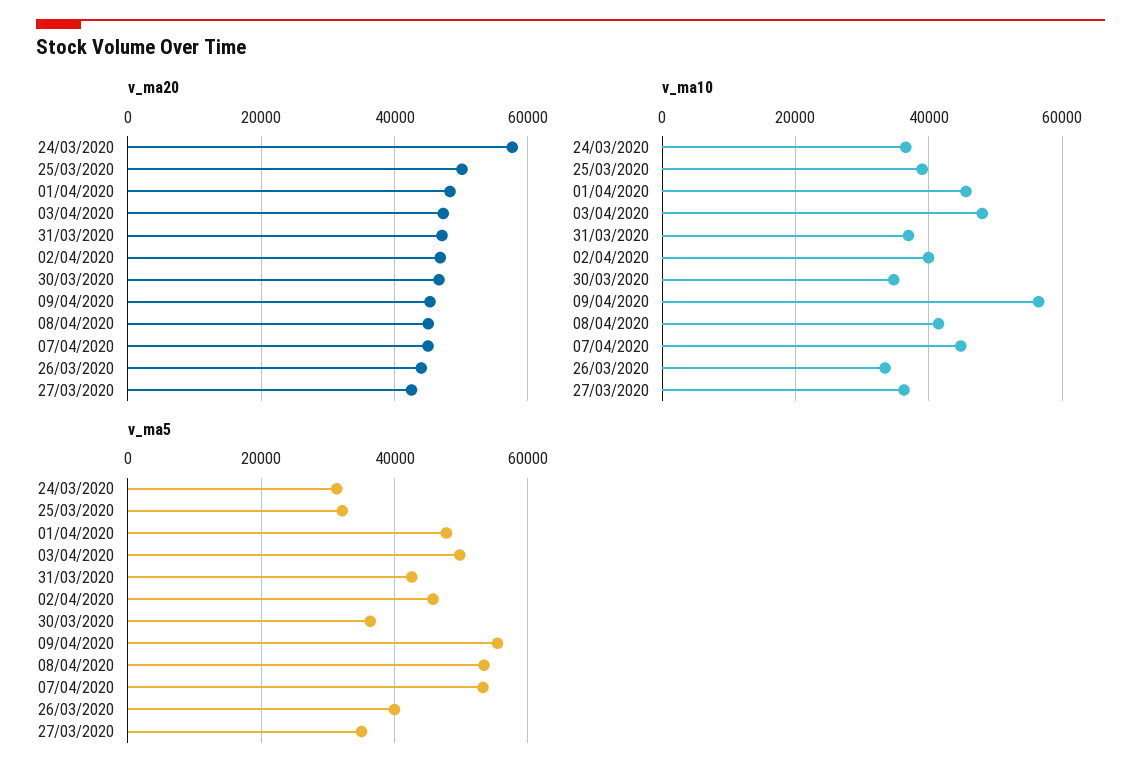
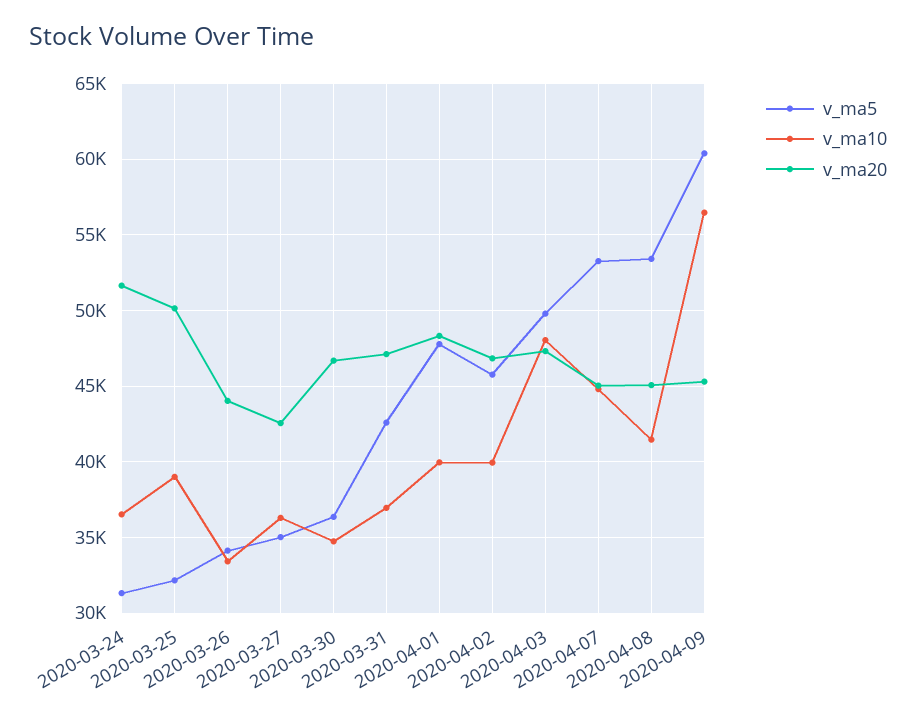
  {
    "v_ma20": {
-     "24/03/2020": 58000,
+     "24/03/2020": 51500,
      "25/03/2020": 50000,
      "01/04/2020": 48500,
      "03/04/2020": 47500,
      "31/03/2020": 47000,
      "02/04/2020": 47000,
      "30/03/2020": 46500,
      "09/04/2020": 45500,
      "08/04/2020": 45000,
      "07/04/2020": 45000,
      "26/03/2020": 44000,
      "27/03/2020": 42500
    },
    "v_ma10": {
      "24/03/2020": 36500,
      "25/03/2020": 39000,
-     "01/04/2020": 46000,
+     "01/04/2020": 40000,
      "03/04/2020": 48000,
      "31/03/2020": 37000,
      "02/04/2020": 40000,
      "30/03/2020": 34500,
      "09/04/2020": 56500,
      "08/04/2020": 41500,
      "07/04/2020": 45000,
      "26/03/2020": 33500,
      "27/03/2020": 36500
    },
    "v_ma5": {
      "24/03/2020": 31500,
      "25/03/2020": 32000,
      "01/04/2020": 48000,
      "03/04/2020": 50000,
      "31/03/2020": 42500,
      "02/04/2020": 46000,
      "30/03/2020": 36500,
-     "09/04/2020": 56000,
+     "09/04/2020": 60500,
      "08/04/2020": 53500,
      "07/04/2020": 53500,
-     "26/03/2020": 40000,
+     "26/03/2020": 34000,
      "27/03/2020": 35000
    }
  }

